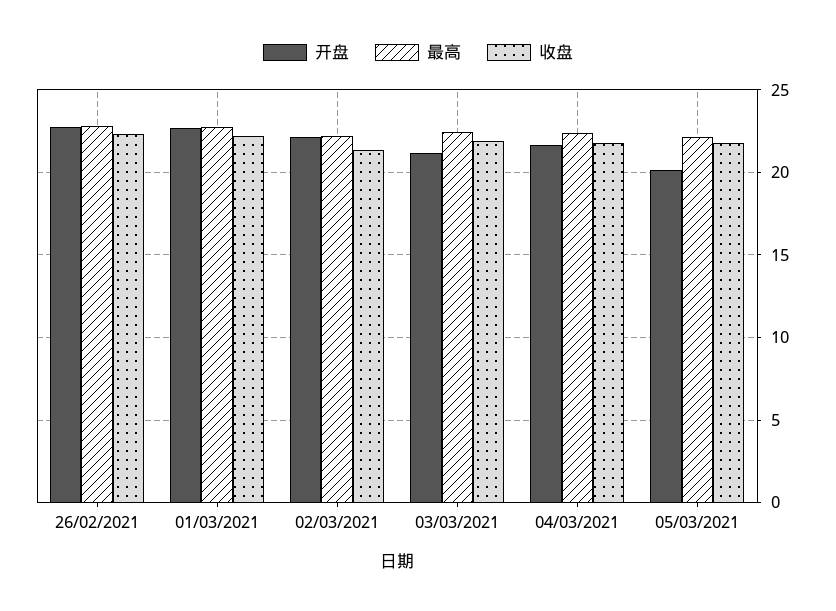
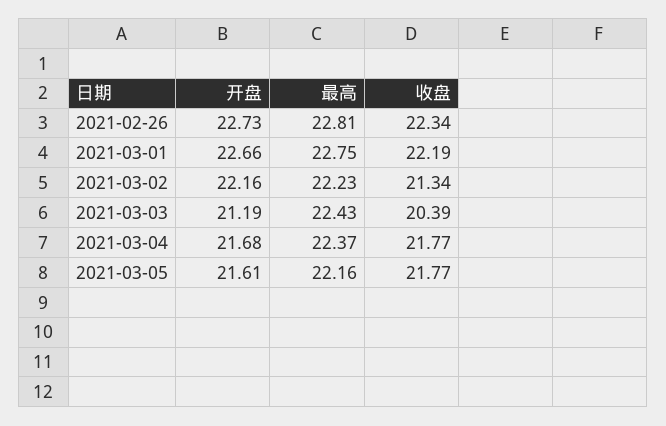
  {
    "开盘": {
      "26/02/2021": 22.73,
      "01/03/2021": 22.66,
      "02/03/2021": 22.16,
      "03/03/2021": 21.19,
      "04/03/2021": 21.68,
-     "05/03/2021": 20
+     "05/03/2021": 21.61
    },
    "最高": {
      "26/02/2021": 22.81,
      "01/03/2021": 22.75,
      "02/03/2021": 22.23,
      "03/03/2021": 22.43,
      "04/03/2021": 22.37,
      "05/03/2021": 22.16
    },
    "收盘": {
      "26/02/2021": 22.34,
      "01/03/2021": 22.19,
      "02/03/2021": 21.34,
-     "03/03/2021": 22,
+     "03/03/2021": 20.39,
      "04/03/2021": 21.77,
      "05/03/2021": 21.77
    }
  }

